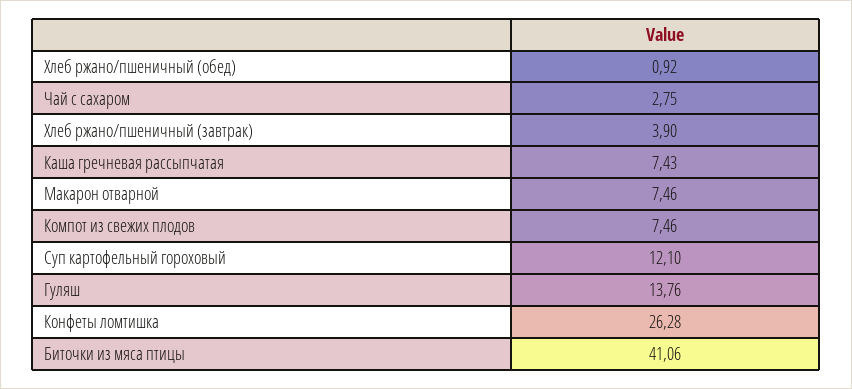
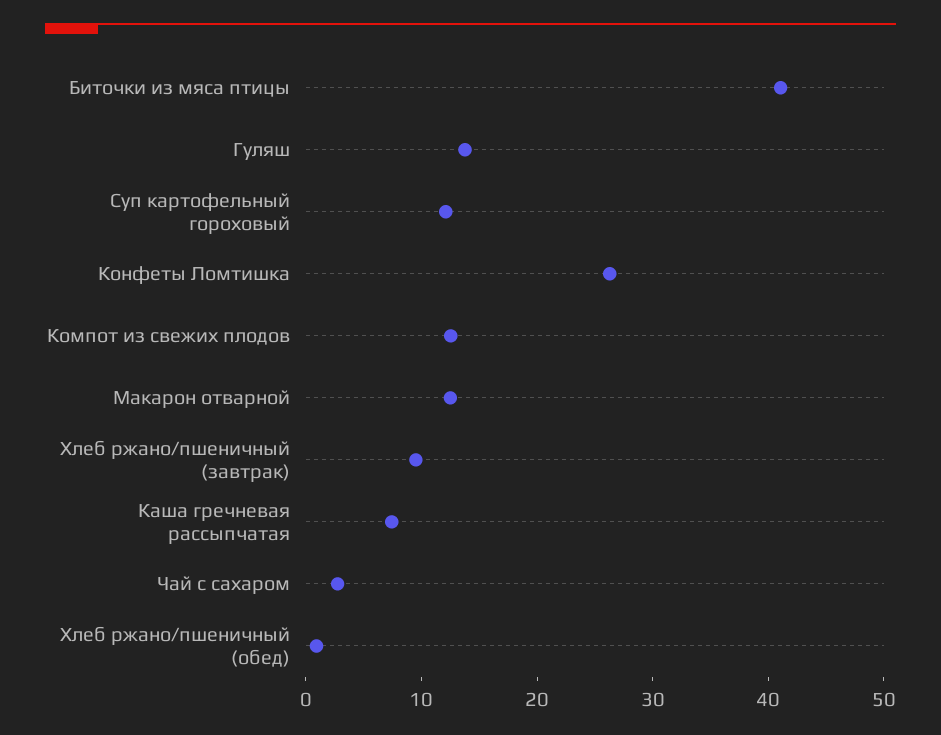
  {
    "Хлеб ржано/пшеничный (обед)": 0.92,
    "Чай с сахаром": 2.75,
-   "Хлеб ржано/пшеничный (завтрак)": 3.9,
+   "Хлеб ржано/пшеничный (завтрак)": 10,
    "Каша гречневая рассыпчатая": 7.43,
-   "Макарон отварной": 7.46,
+   "Макарон отварной": 12,
-   "Компот из свежих плодов": 7.46,
+   "Компот из свежих плодов": 12,
    "Суп картофельный гороховый": 12.1,
    "Гуляш": 13.76,
    "Конфеты ломтишка": 26.28,
    "Биточки из мяса птицы": 41.06
  }

